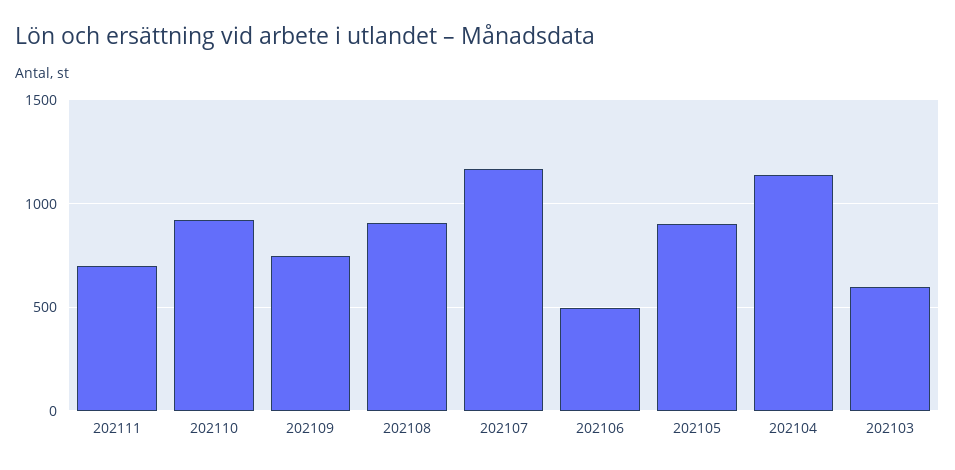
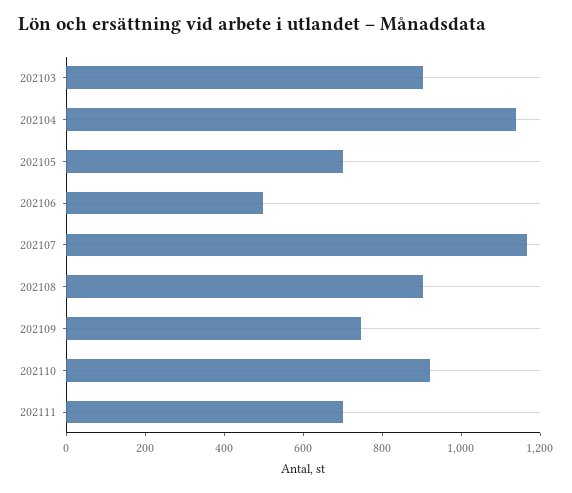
  {
    "202111": 700,
    "202110": 900,
    "202109": 750,
    "202108": 900,
    "202107": 1150,
    "202106": 500,
-   "202105": 900,
+   "202105": 700,
    "202104": 1150,
-   "202103": 600
+   "202103": 900
  }

